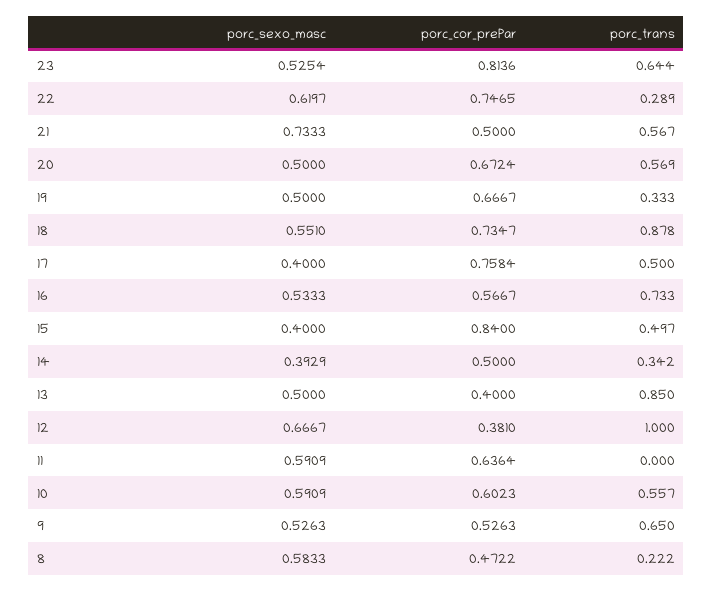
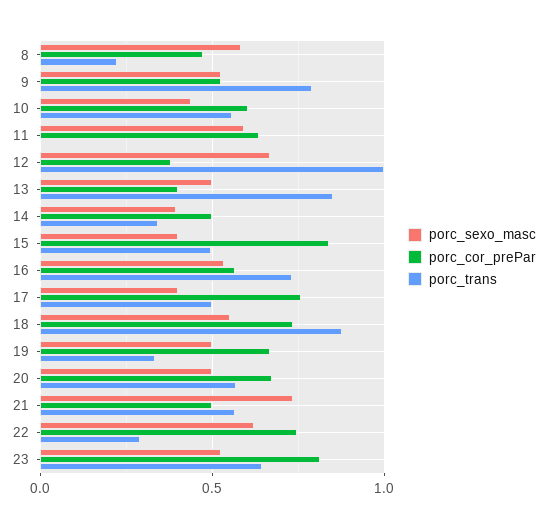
  {
    "porc_sexo_masc": {
      "23": 0.5254,
      "22": 0.6197,
      "21": 0.7333,
      "20": 0.5,
      "19": 0.5,
      "18": 0.551,
      "17": 0.4,
      "16": 0.5333,
      "15": 0.4,
      "14": 0.3929,
      "13": 0.5,
      "12": 0.6667,
      "11": 0.5909,
-     "10": 0.5909,
+     "10": 0.45,
      "9": 0.5263,
      "8": 0.5833
    },
    "porc_cor_prePar": {
      "23": 0.8136,
      "22": 0.7465,
      "21": 0.5,
      "20": 0.6724,
      "19": 0.6667,
      "18": 0.7347,
      "17": 0.7584,
      "16": 0.5667,
      "15": 0.84,
      "14": 0.5,
      "13": 0.4,
      "12": 0.381,
      "11": 0.6364,
      "10": 0.6023,
      "9": 0.5263,
      "8": 0.4722
    },
    "porc_trans": {
      "23": 0.644,
      "22": 0.289,
      "21": 0.567,
      "20": 0.569,
      "19": 0.333,
      "18": 0.878,
      "17": 0.5,
      "16": 0.733,
      "15": 0.497,
      "14": 0.342,
      "13": 0.85,
      "12": 1,
      "11": 0,
      "10": 0.557,
-     "9": 0.65,
+     "9": 0.8,
      "8": 0.222
    }
  }

